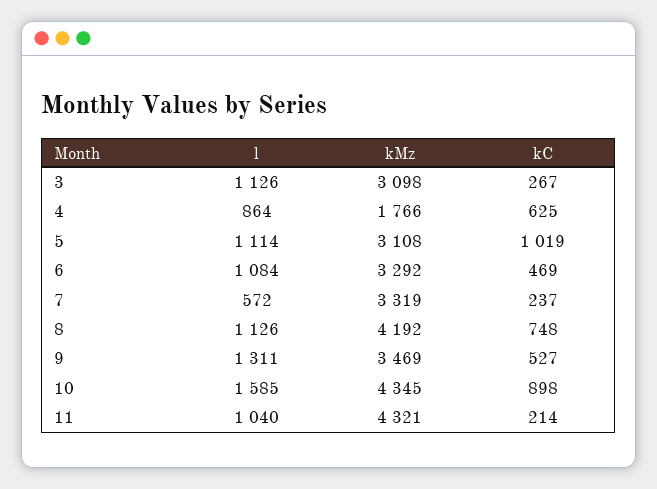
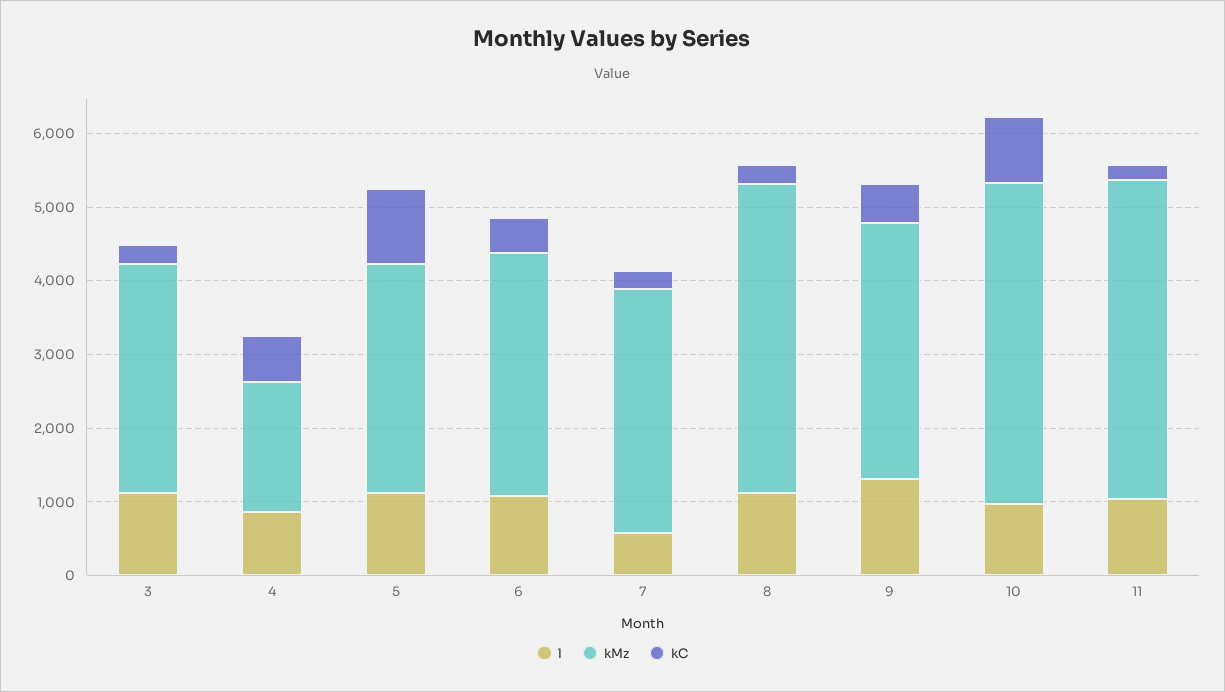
  {
    "l": {
      "3": 1126,
      "4": 864,
      "5": 1114,
      "6": 1084,
      "7": 572,
      "8": 1126,
      "9": 1311,
-     "10": 1585,
+     "10": 1000,
      "11": 1040
    },
    "kMz": {
      "3": 3098,
      "4": 1766,
      "5": 3108,
      "6": 3292,
      "7": 3319,
      "8": 4192,
      "9": 3469,
      "10": 4345,
      "11": 4321
    },
    "kC": {
      "3": 267,
      "4": 625,
      "5": 1019,
      "6": 469,
      "7": 237,
-     "8": 748,
+     "8": 200,
      "9": 527,
      "10": 898,
      "11": 214
    }
  }

